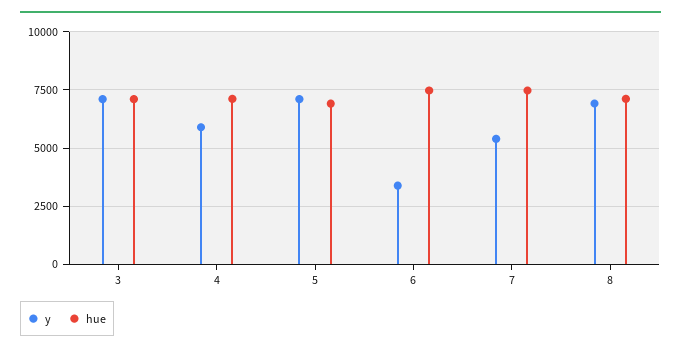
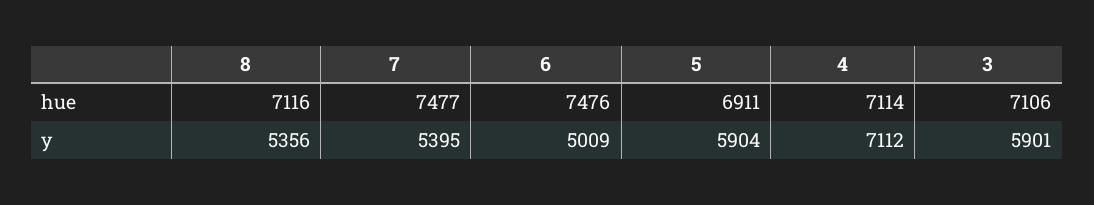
  {
    "y": {
-     "3": 7000,
+     "3": 5901,
-     "4": 6000,
+     "4": 7112,
-     "5": 7000,
+     "5": 5904,
-     "6": 3500,
+     "6": 5009,
      "7": 5395,
-     "8": 7000
+     "8": 5356
    },
    "hue": {
      "3": 7106,
      "4": 7114,
      "5": 6911,
      "6": 7476,
      "7": 7477,
      "8": 7116
    }
  }

